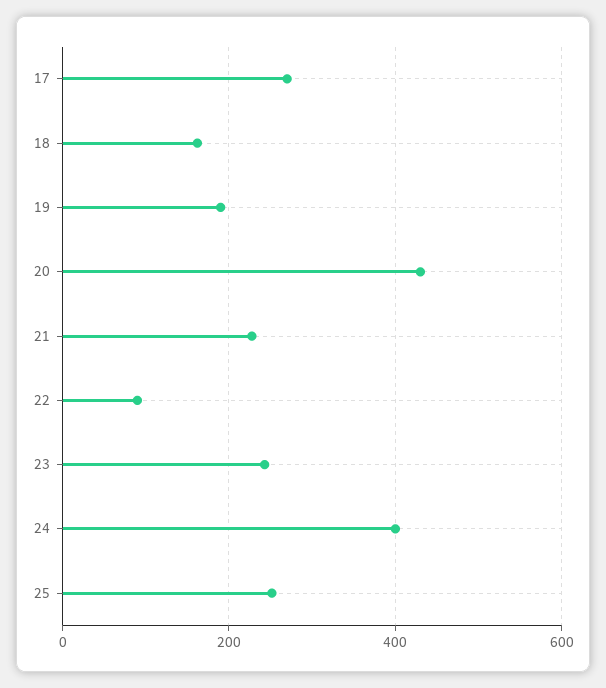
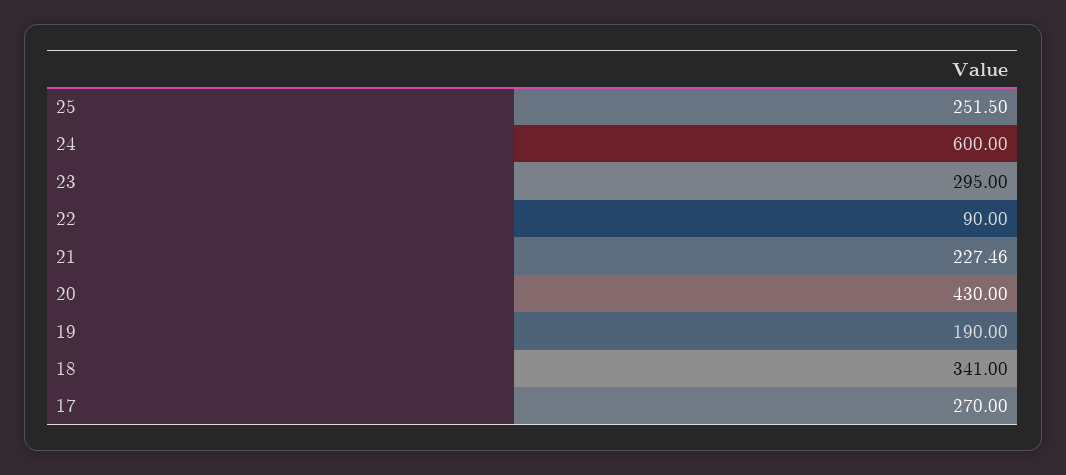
  {
    "17": 270,
-   "18": 160,
+   "18": 341,
    "19": 190,
    "20": 430,
    "21": 227.46,
    "22": 90,
-   "23": 240,
+   "23": 295,
-   "24": 400,
+   "24": 600,
    "25": 251.5
  }

